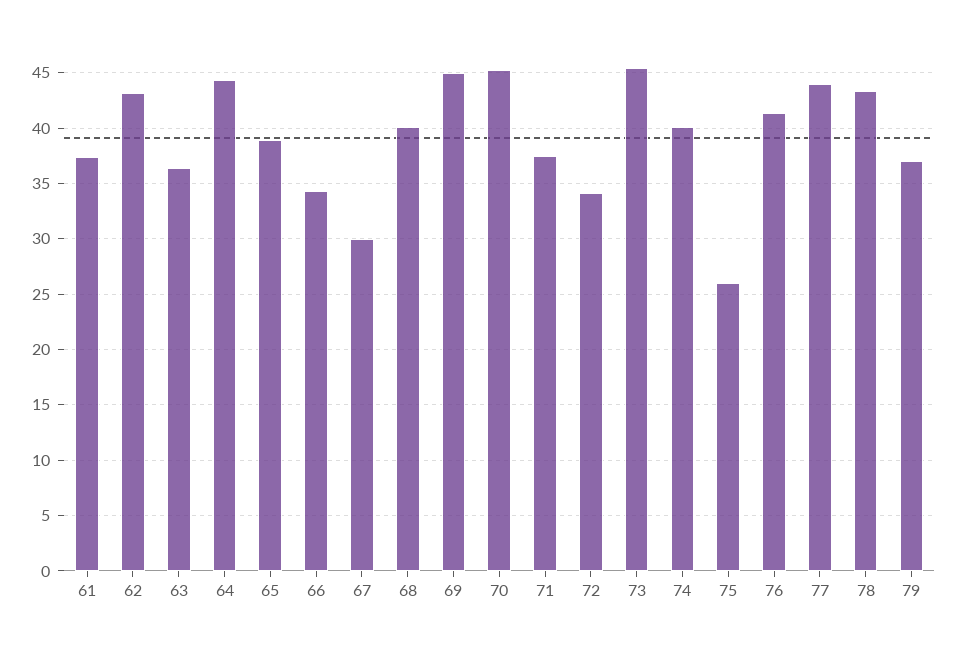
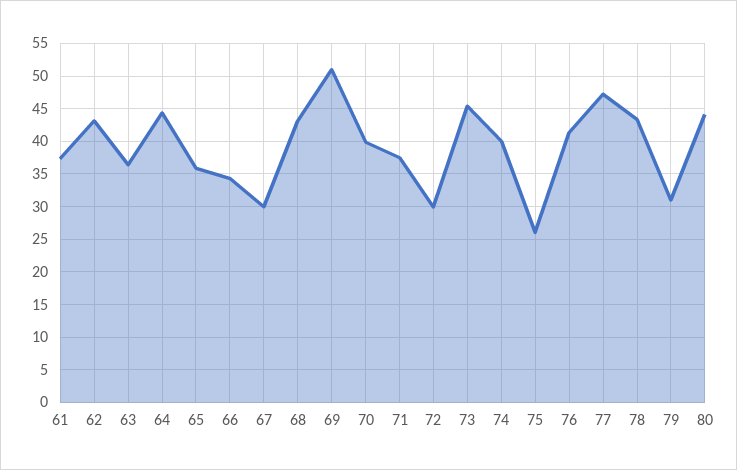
  {
    "61": 37,
    "62": 43,
    "63": 36,
    "64": 44,
-   "65": 39,
+   "65": 36,
    "66": 34,
    "67": 30,
-   "68": 40,
+   "68": 43,
-   "69": 45,
+   "69": 51,
-   "70": 45,
+   "70": 40,
    "71": 38,
-   "72": 34,
+   "72": 30,
    "73": 45,
    "74": 40,
    "75": 26,
    "76": 41,
-   "77": 44,
+   "77": 47,
    "78": 43,
-   "79": 37
+   "79": 31,
+   "80": 44
  }

